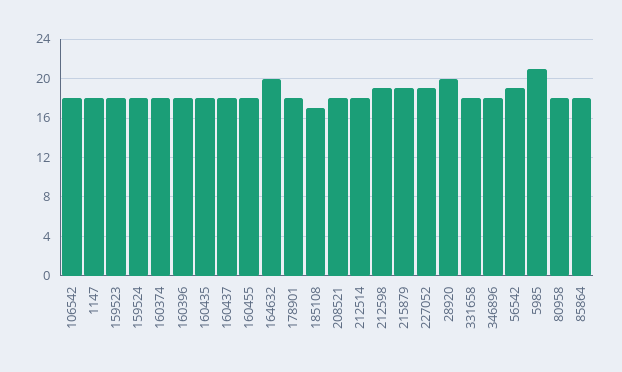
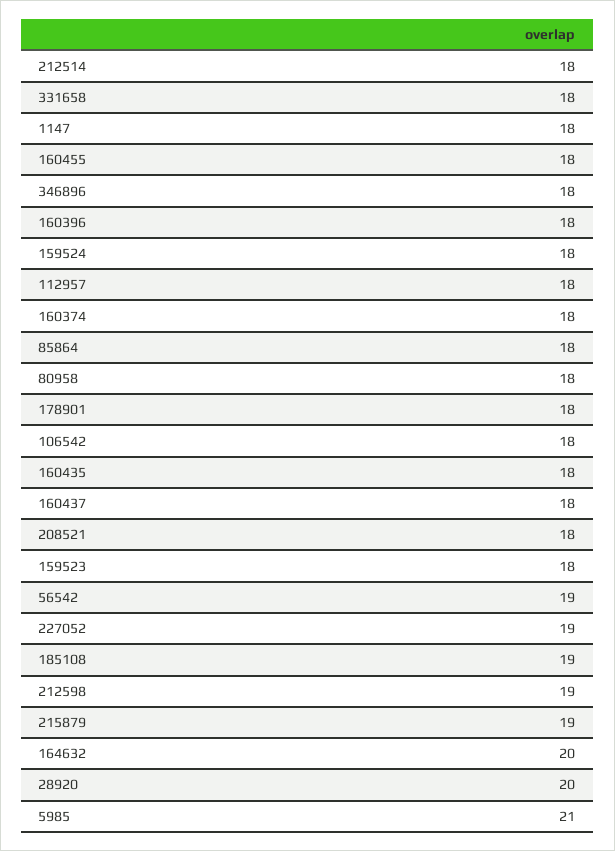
  {
    "106542": 18,
    "1147": 18,
    "159523": 18,
    "159524": 18,
    "160374": 18,
    "160396": 18,
    "160435": 18,
    "160437": 18,
    "160455": 18,
    "164632": 20,
    "178901": 18,
-   "185108": 17,
+   "185108": 19,
    "208521": 18,
    "212514": 18,
    "212598": 19,
    "215879": 19,
    "227052": 19,
    "28920": 20,
    "331658": 18,
    "346896": 18,
    "56542": 19,
    "5985": 21,
    "80958": 18,
-   "85864": 18
+   "85864": 18,
+   "112957": 18
  }

